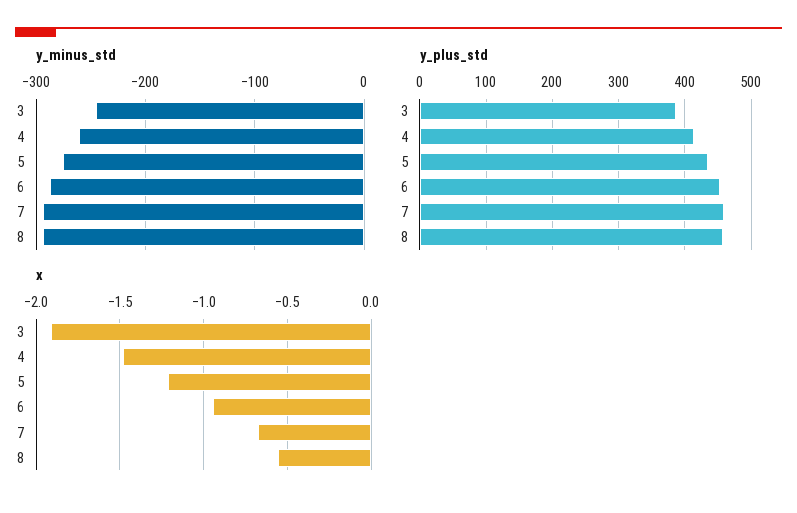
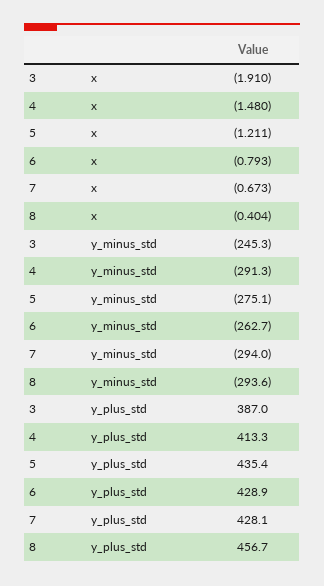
  {
    "y_minus_std": {
      "3": -245.3,
-     "4": -260,
+     "4": -291.3,
      "5": -275.1,
-     "6": -290,
+     "6": -262.7,
      "7": -294,
      "8": -293.6
    },
    "y_plus_std": {
      "3": 387,
      "4": 413.3,
      "5": 435.4,
-     "6": 450,
+     "6": 428.9,
-     "7": 460,
+     "7": 428.1,
      "8": 456.7
    },
    "x": {
      "3": -1.91,
      "4": -1.48,
      "5": -1.211,
-     "6": -0.95,
+     "6": -0.793,
      "7": -0.673,
-     "8": -0.55
+     "8": -0.404
    }
  }

